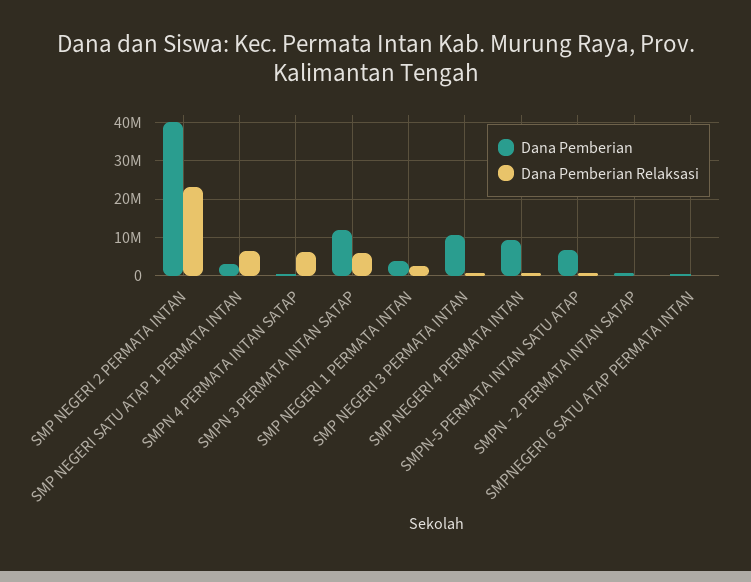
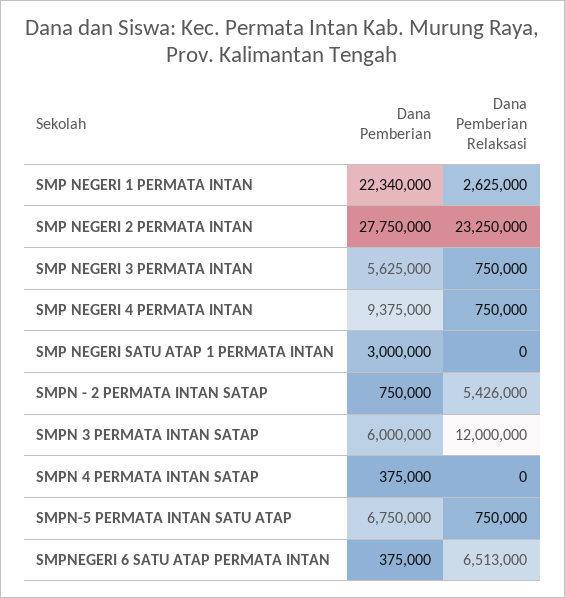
  {
    "Dana Pemberian": {
-     "SMP NEGERI 2 PERMATA INTAN": 40000000,
+     "SMP NEGERI 2 PERMATA INTAN": 27750000,
      "SMP NEGERI SATU ATAP 1 PERMATA INTAN": 3000000,
      "SMPN 4 PERMATA INTAN SATAP": 375000,
-     "SMPN 3 PERMATA INTAN SATAP": 12000000,
+     "SMPN 3 PERMATA INTAN SATAP": 6000000,
-     "SMP NEGERI 1 PERMATA INTAN": 4000000,
+     "SMP NEGERI 1 PERMATA INTAN": 22340000,
-     "SMP NEGERI 3 PERMATA INTAN": 10000000,
+     "SMP NEGERI 3 PERMATA INTAN": 5625000,
      "SMP NEGERI 4 PERMATA INTAN": 9375000,
      "SMPN-5 PERMATA INTAN SATU ATAP": 6750000,
      "SMPN - 2 PERMATA INTAN SATAP": 750000,
      "SMPNEGERI 6 SATU ATAP PERMATA INTAN": 375000
    },
    "Dana Pemberian Relaksasi": {
      "SMP NEGERI 2 PERMATA INTAN": 23250000,
-     "SMP NEGERI SATU ATAP 1 PERMATA INTAN": 6000000,
+     "SMP NEGERI SATU ATAP 1 PERMATA INTAN": 0,
-     "SMPN 4 PERMATA INTAN SATAP": 6000000,
+     "SMPN 4 PERMATA INTAN SATAP": 0,
-     "SMPN 3 PERMATA INTAN SATAP": 6000000,
+     "SMPN 3 PERMATA INTAN SATAP": 12000000,
      "SMP NEGERI 1 PERMATA INTAN": 2625000,
      "SMP NEGERI 3 PERMATA INTAN": 750000,
      "SMP NEGERI 4 PERMATA INTAN": 750000,
      "SMPN-5 PERMATA INTAN SATU ATAP": 750000,
-     "SMPN - 2 PERMATA INTAN SATAP": 0,
+     "SMPN - 2 PERMATA INTAN SATAP": 5426000,
-     "SMPNEGERI 6 SATU ATAP PERMATA INTAN": 0
+     "SMPNEGERI 6 SATU ATAP PERMATA INTAN": 6513000
    }
  }

